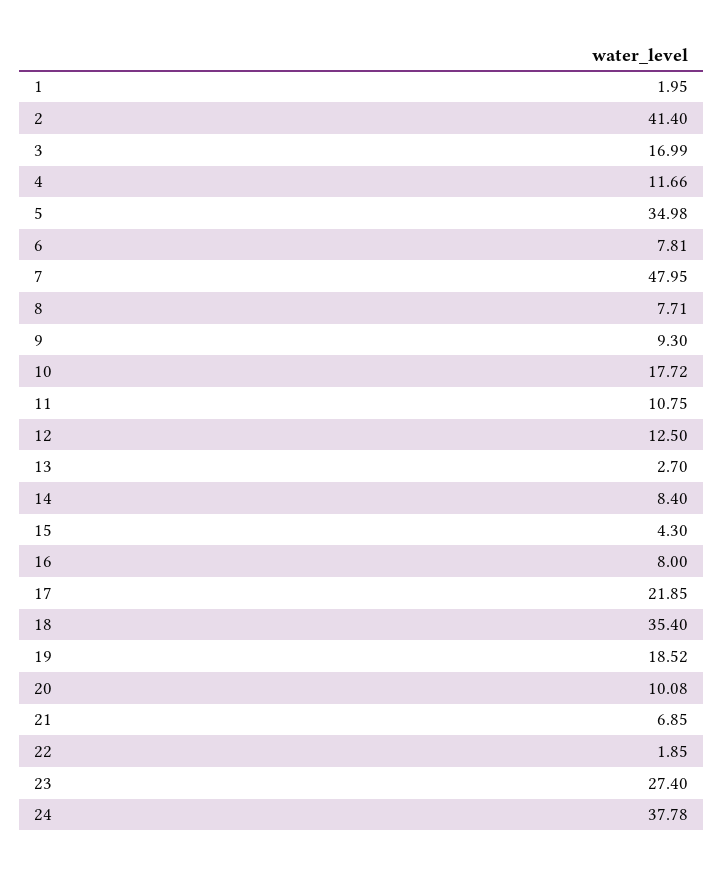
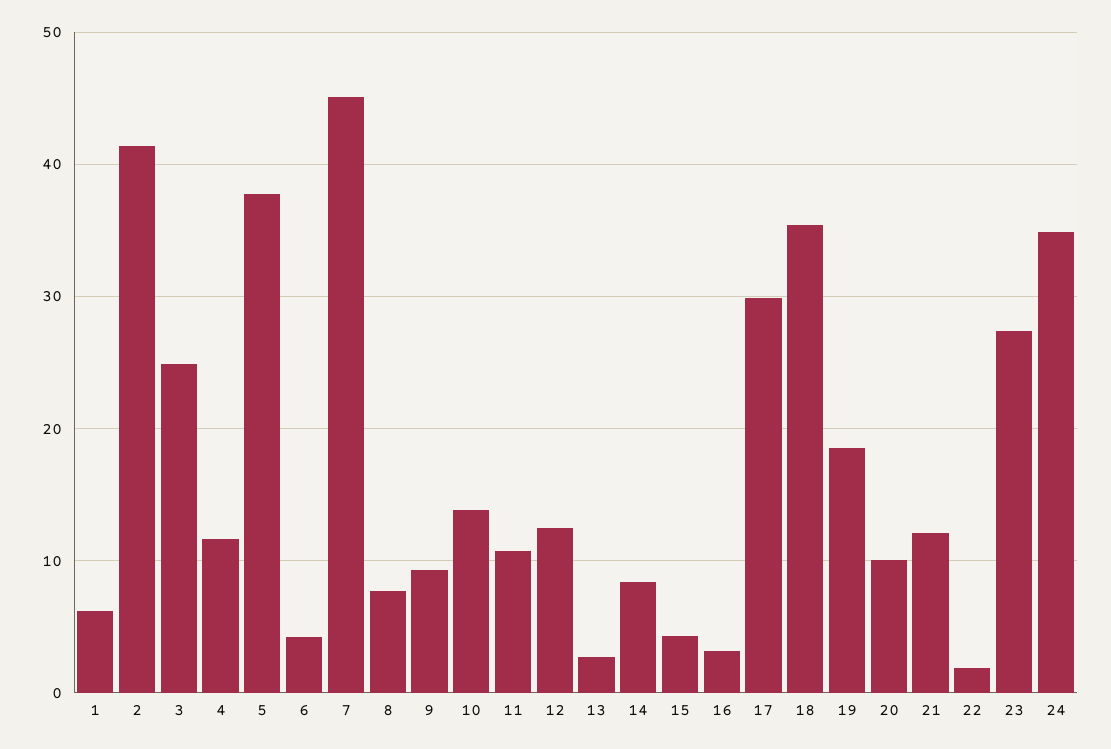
  {
-   "1": 1.95,
+   "1": 6,
    "2": 41.4,
-   "3": 16.99,
+   "3": 25,
    "4": 11.66,
-   "5": 34.98,
+   "5": 38,
-   "6": 7.81,
+   "6": 4,
-   "7": 47.95,
+   "7": 45,
    "8": 7.71,
    "9": 9.3,
-   "10": 17.72,
+   "10": 14,
    "11": 10.75,
    "12": 12.5,
    "13": 2.7,
    "14": 8.4,
    "15": 4.3,
-   "16": 8,
+   "16": 3,
-   "17": 21.85,
+   "17": 30,
    "18": 35.4,
    "19": 18.52,
    "20": 10.08,
-   "21": 6.85,
+   "21": 12,
    "22": 1.85,
    "23": 27.4,
-   "24": 37.78
+   "24": 35
  }

